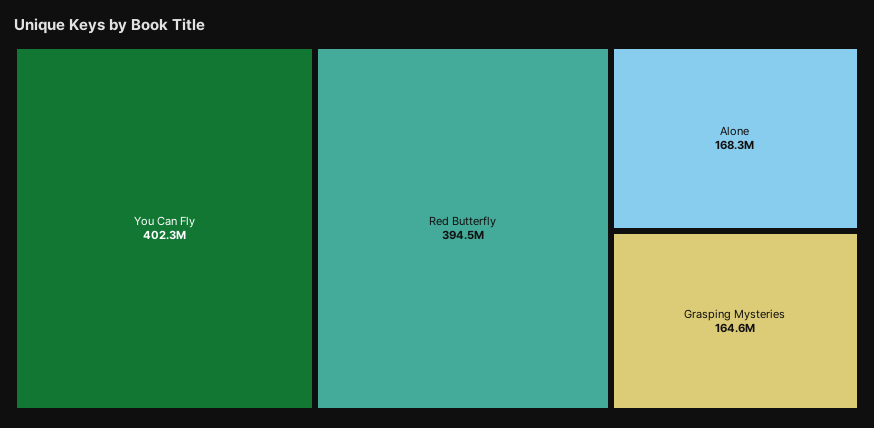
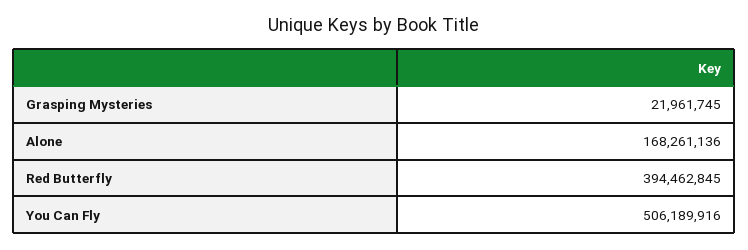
  {
-   "You Can Fly": 402300000,
+   "You Can Fly": 506189916,
    "Red Butterfly": 394462845,
    "Alone": 168261136,
-   "Grasping Mysteries": 164600000
+   "Grasping Mysteries": 21961745
  }

